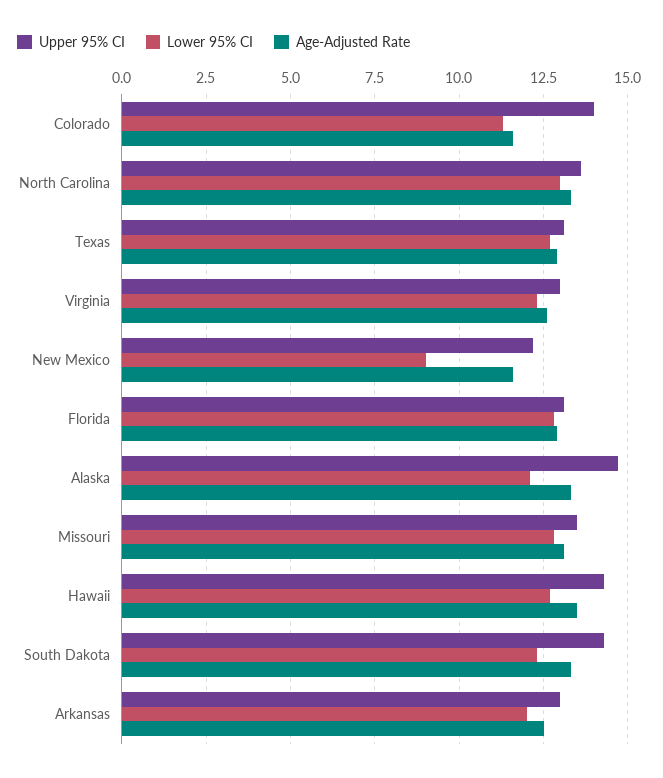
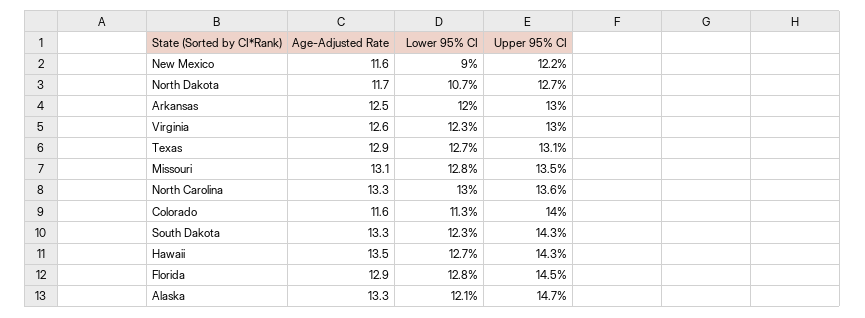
  {
    "Upper 95% CI": {
      "Colorado": 14,
      "North Carolina": 13.6,
      "Texas": 13.1,
      "Virginia": 13,
      "New Mexico": 12.2,
-     "Florida": 13,
+     "Florida": 14.5,
      "Alaska": 14.7,
      "Missouri": 13.5,
      "Hawaii": 14.3,
      "South Dakota": 14.3,
-     "Arkansas": 13
+     "Arkansas": 13,
+     "North Dakota": 12.7
    },
    "Lower 95% CI": {
      "Colorado": 11.3,
      "North Carolina": 13,
      "Texas": 12.7,
      "Virginia": 12.3,
      "New Mexico": 9,
      "Florida": 12.8,
      "Alaska": 12.1,
      "Missouri": 12.8,
      "Hawaii": 12.7,
      "South Dakota": 12.3,
-     "Arkansas": 12
+     "Arkansas": 12,
+     "North Dakota": 10.7
    },
    "Age-Adjusted Rate": {
      "Colorado": 11.6,
      "North Carolina": 13.3,
      "Texas": 12.9,
      "Virginia": 12.6,
      "New Mexico": 11.6,
      "Florida": 12.9,
      "Alaska": 13.3,
      "Missouri": 13.1,
      "Hawaii": 13.5,
      "South Dakota": 13.3,
-     "Arkansas": 12.5
+     "Arkansas": 12.5,
+     "North Dakota": 11.7
    }
  }

